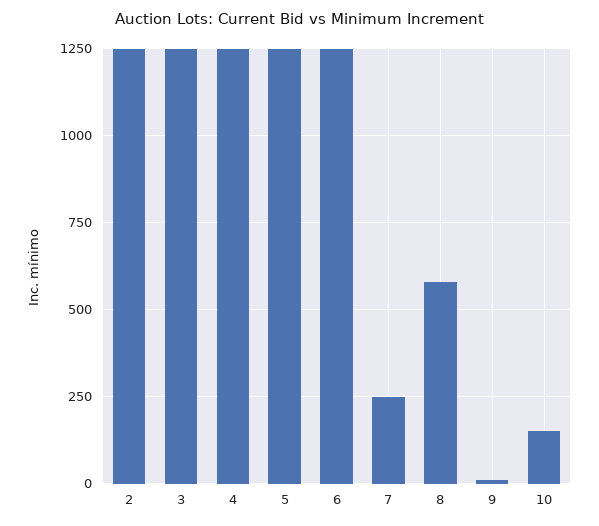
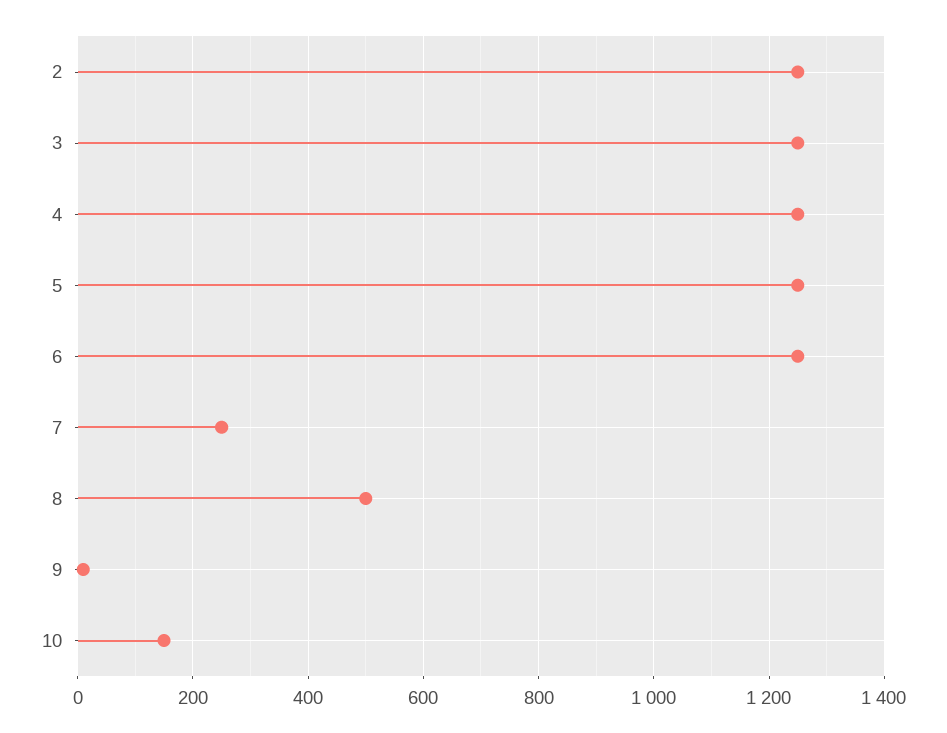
  {
    "2": 1260,
    "3": 1260,
    "4": 1260,
    "5": 1260,
    "6": 1260,
    "7": 260,
-   "8": 575,
+   "8": 500,
    "9": 20,
    "10": 160
  }

